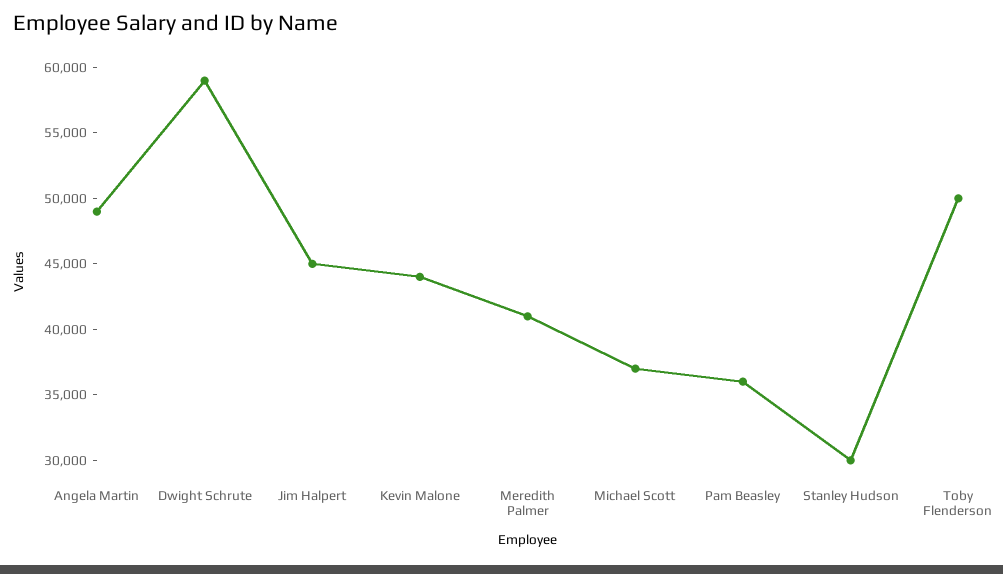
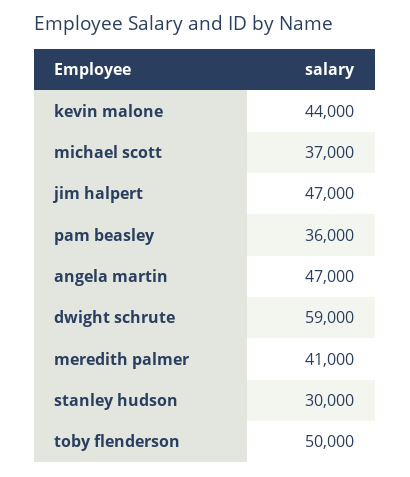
  {
-   "Angela Martin": 49000,
+   "Angela Martin": 47000,
    "Dwight Schrute": 59000,
-   "Jim Halpert": 45000,
+   "Jim Halpert": 47000,
    "Kevin Malone": 44000,
    "Meredith Palmer": 41000,
    "Michael Scott": 37000,
    "Pam Beasley": 36000,
    "Stanley Hudson": 30000,
    "Toby Flenderson": 50000
  }

